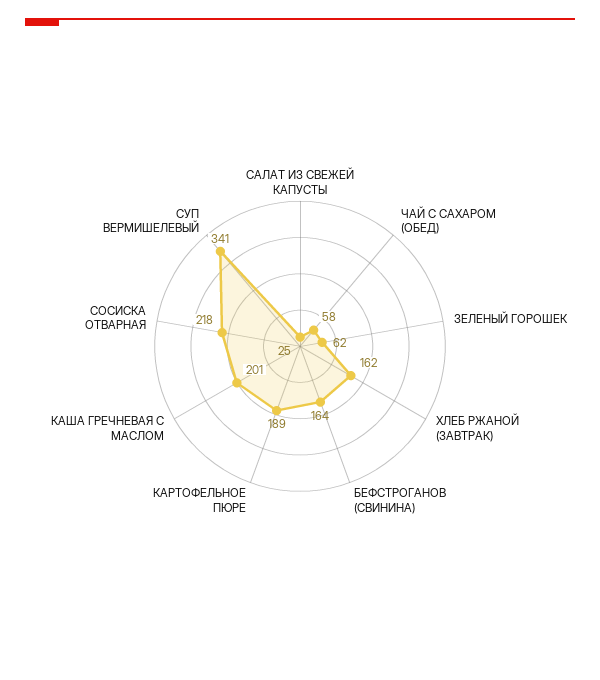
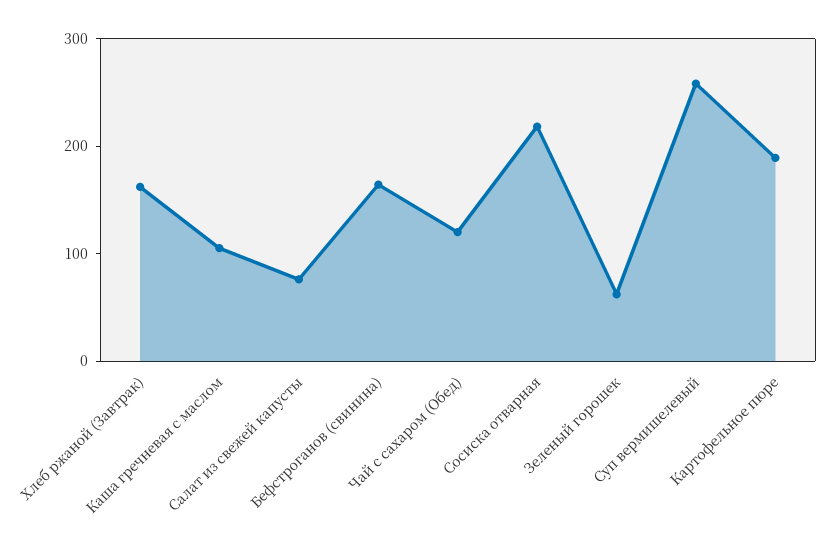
  {
-   "САЛАТ ИЗ СВЕЖЕЙ КАПУСТЫ": 25,
+   "САЛАТ ИЗ СВЕЖЕЙ КАПУСТЫ": 80,
-   "ЧАЙ С САХАРОМ (ОБЕД)": 58,
+   "ЧАЙ С САХАРОМ (ОБЕД)": 120,
    "ЗЕЛЕНЫЙ ГОРОШЕК": 62,
    "ХЛЕБ РЖАНОЙ (ЗАВТРАК)": 162,
    "БЕФСТРОГАНОВ (СВИНИНА)": 164,
    "КАРТОФЕЛЬНОЕ ПЮРЕ": 189,
-   "КАША ГРЕЧНЕВАЯ С МАСЛОМ": 201,
+   "КАША ГРЕЧНЕВАЯ С МАСЛОМ": 100,
    "СОСИСКА ОТВАРНАЯ": 218,
-   "СУП ВЕРМИШЕЛЕВЫЙ": 341
+   "СУП ВЕРМИШЕЛЕВЫЙ": 260
  }

